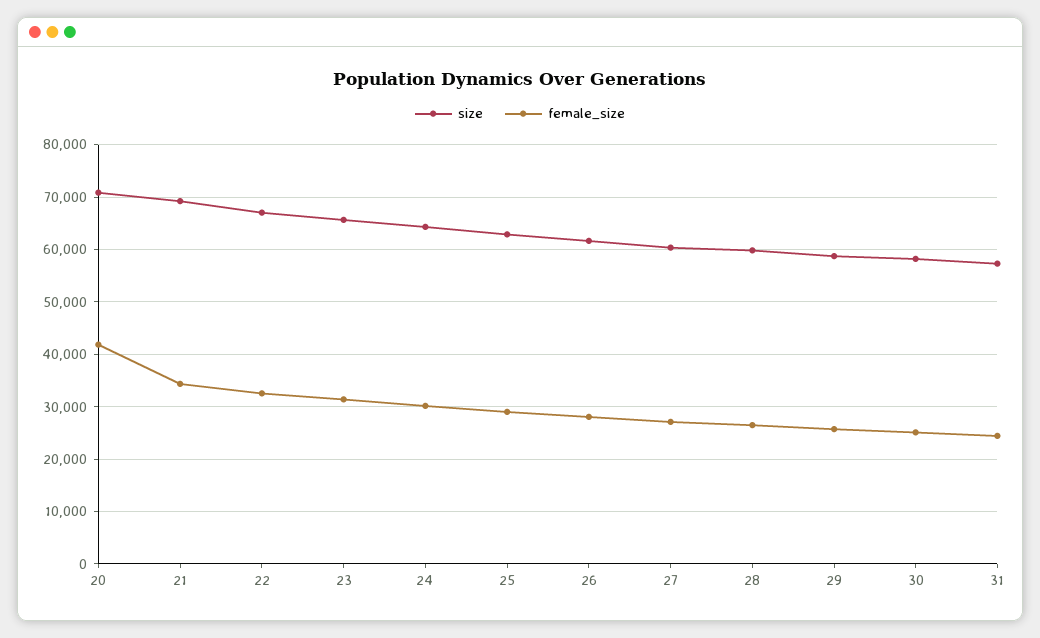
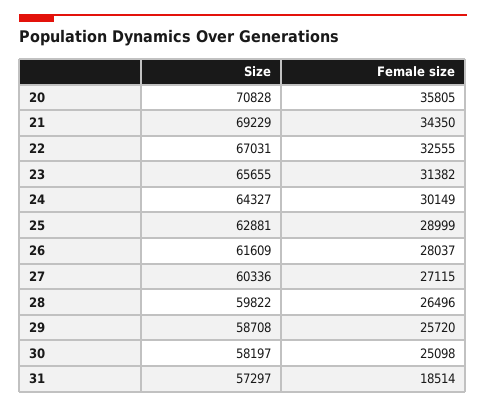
  {
    "size": {
      "20": 70828,
      "21": 69229,
      "22": 67031,
      "23": 65655,
      "24": 64327,
      "25": 62881,
      "26": 61609,
      "27": 60336,
      "28": 59822,
      "29": 58708,
      "30": 58197,
      "31": 57297
    },
    "female_size": {
-     "20": 42000,
+     "20": 35805,
      "21": 34350,
      "22": 32555,
      "23": 31382,
      "24": 30149,
      "25": 28999,
      "26": 28037,
      "27": 27115,
      "28": 26496,
      "29": 25720,
      "30": 25098,
-     "31": 24000
+     "31": 18514
    }
  }

